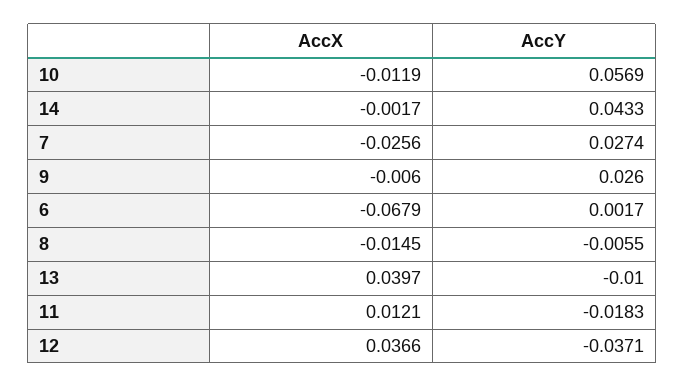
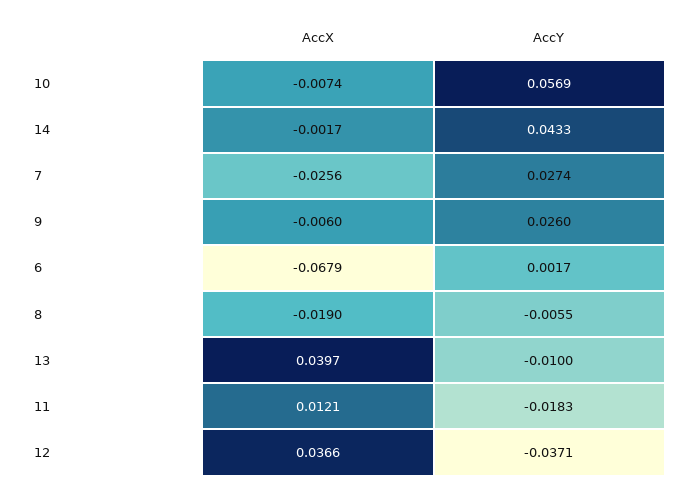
  {
    "AccX": {
-     "10": -0.0119,
+     "10": -0.0074,
      "14": -0.0017,
      "7": -0.0256,
      "9": -0.006,
      "6": -0.0679,
-     "8": -0.0145,
+     "8": -0.019,
      "13": 0.0397,
      "11": 0.0121,
      "12": 0.0366
    },
    "AccY": {
      "10": 0.0569,
      "14": 0.0433,
      "7": 0.0274,
      "9": 0.026,
      "6": 0.0017,
      "8": -0.0055,
      "13": -0.01,
      "11": -0.0183,
      "12": -0.0371
    }
  }

